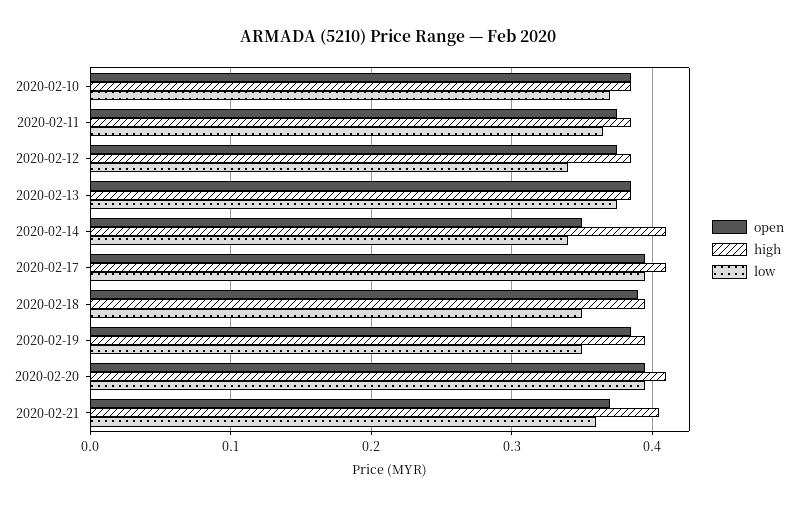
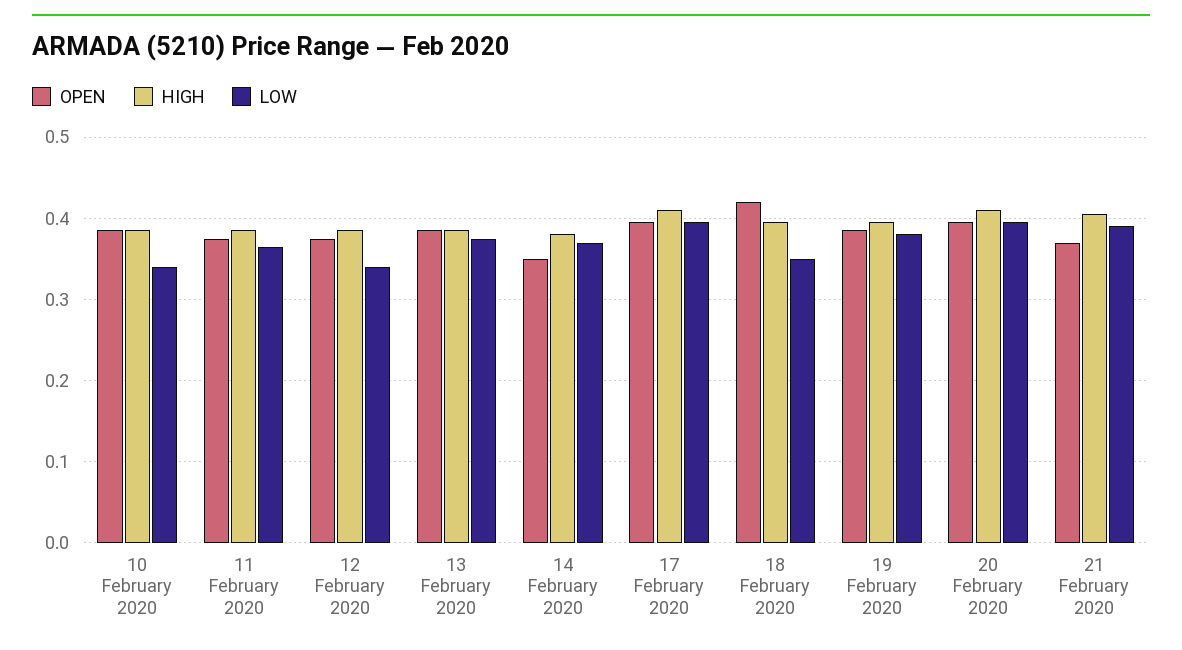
  {
    "open": {
      "2020-02-10": 0.39,
      "2020-02-11": 0.38,
      "2020-02-12": 0.38,
      "2020-02-13": 0.39,
      "2020-02-14": 0.35,
      "2020-02-17": 0.4,
-     "2020-02-18": 0.39,
+     "2020-02-18": 0.42,
      "2020-02-19": 0.39,
      "2020-02-20": 0.4,
      "2020-02-21": 0.37
    },
    "high": {
      "2020-02-10": 0.39,
      "2020-02-11": 0.39,
      "2020-02-12": 0.39,
      "2020-02-13": 0.39,
-     "2020-02-14": 0.41,
+     "2020-02-14": 0.38,
      "2020-02-17": 0.41,
      "2020-02-18": 0.4,
      "2020-02-19": 0.4,
      "2020-02-20": 0.41,
      "2020-02-21": 0.41
    },
    "low": {
-     "2020-02-10": 0.37,
+     "2020-02-10": 0.34,
      "2020-02-11": 0.37,
      "2020-02-12": 0.34,
      "2020-02-13": 0.38,
-     "2020-02-14": 0.34,
+     "2020-02-14": 0.37,
      "2020-02-17": 0.4,
      "2020-02-18": 0.35,
-     "2020-02-19": 0.35,
+     "2020-02-19": 0.38,
      "2020-02-20": 0.4,
-     "2020-02-21": 0.36
+     "2020-02-21": 0.39
    }
  }

